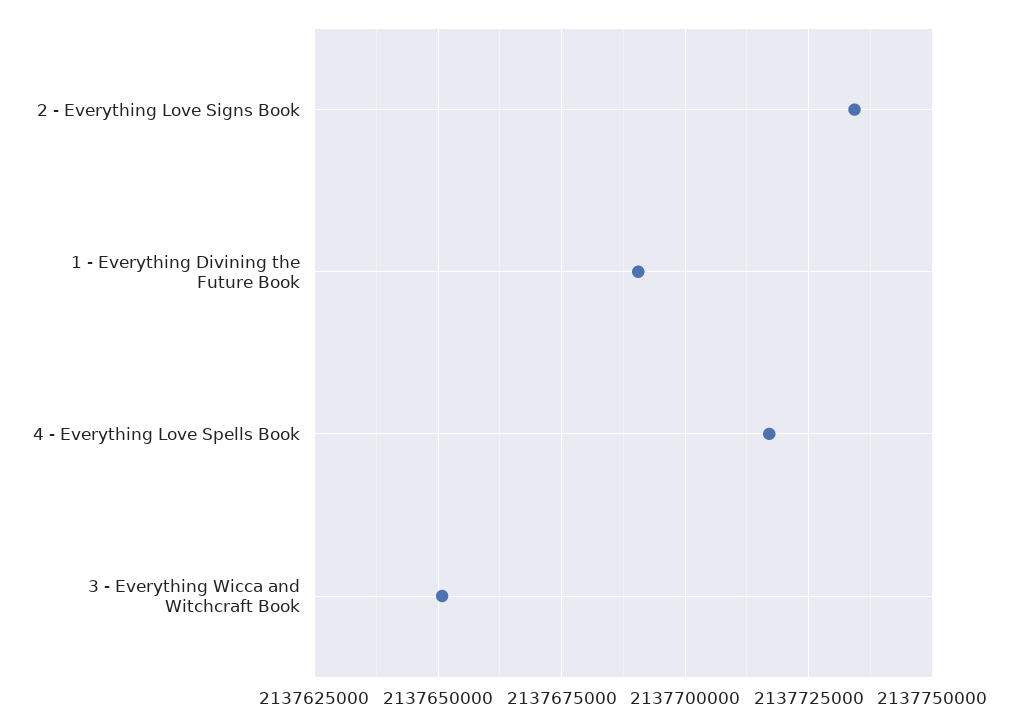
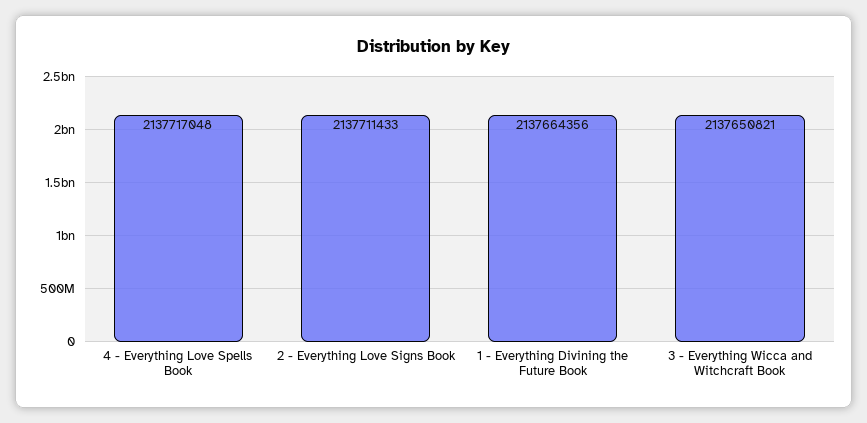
  {
-   "2 - Everything Love Signs Book": 2137735000,
+   "2 - Everything Love Signs Book": 2137711433,
-   "1 - Everything Divining the Future Book": 2137690000,
+   "1 - Everything Divining the Future Book": 2137664356,
    "4 - Everything Love Spells Book": 2137717048,
    "3 - Everything Wicca and Witchcraft Book": 2137650821
  }

